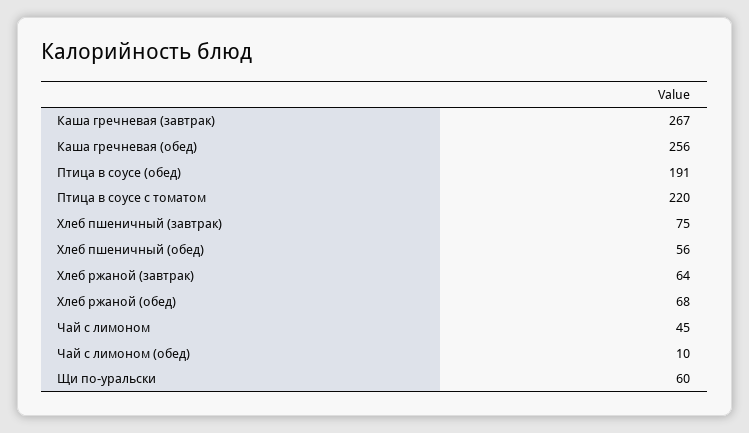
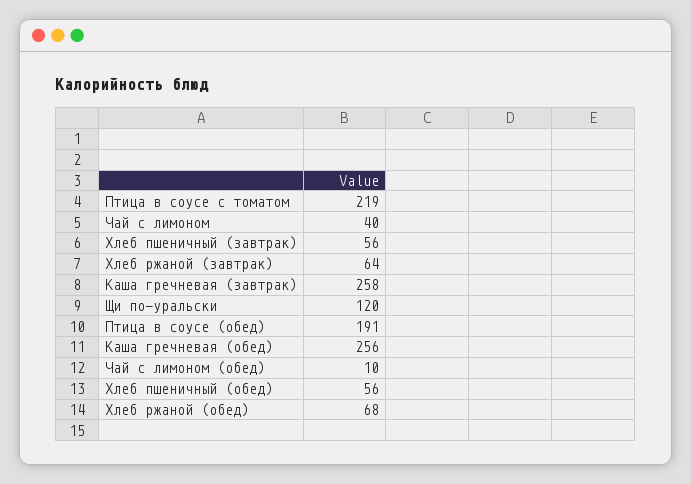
  {
-   "Каша гречневая (завтрак)": 267,
+   "Каша гречневая (завтрак)": 258,
    "Каша гречневая (обед)": 256,
    "Птица в соусе (обед)": 191,
-   "Птица в соусе с томатом": 220,
+   "Птица в соусе с томатом": 219,
-   "Хлеб пшеничный (завтрак)": 75,
+   "Хлеб пшеничный (завтрак)": 56,
    "Хлеб пшеничный (обед)": 56,
    "Хлеб ржаной (завтрак)": 64,
    "Хлеб ржаной (обед)": 68,
-   "Чай с лимоном": 45,
+   "Чай с лимоном": 40,
    "Чай с лимоном (обед)": 10,
-   "Щи по-уральски": 60
+   "Щи по-уральски": 120
  }

